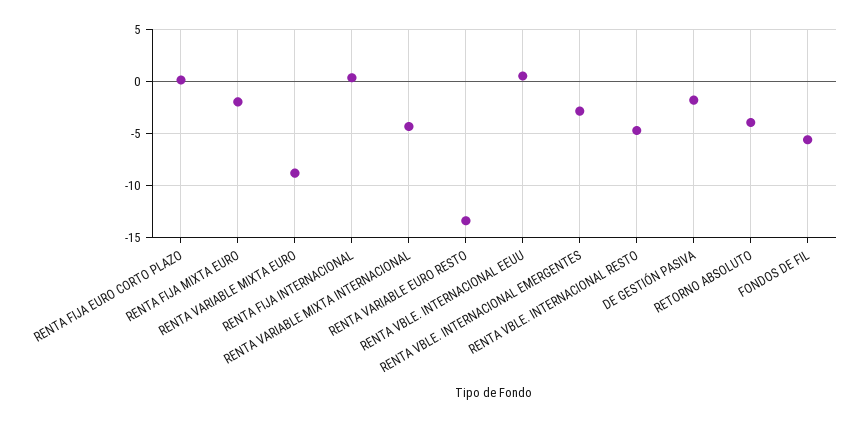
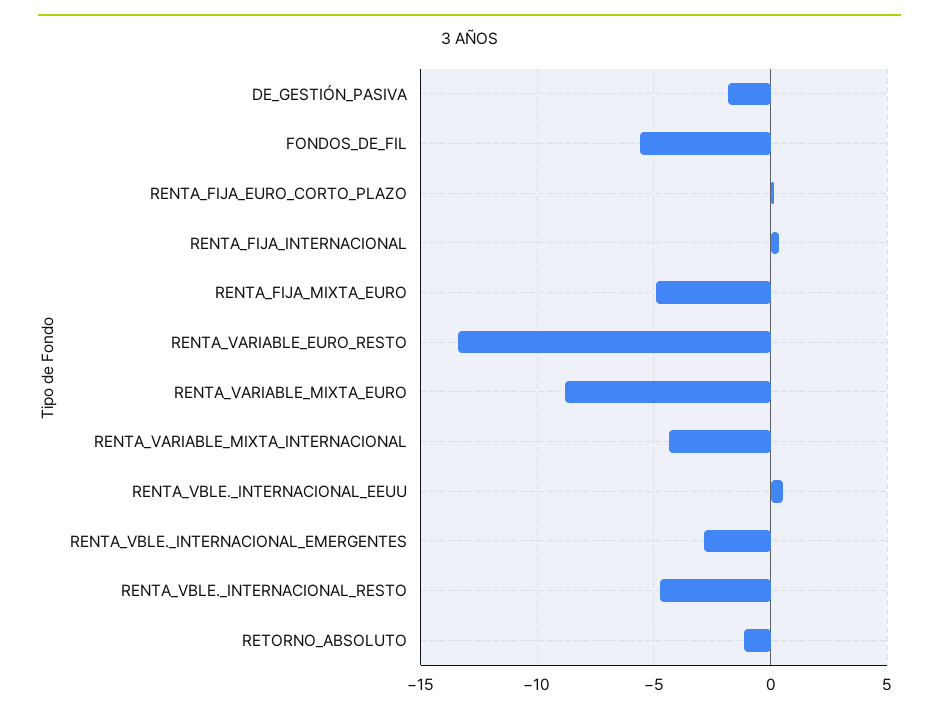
  {
    "RENTA FIJA EURO CORTO PLAZO": 0,
-   "RENTA FIJA MIXTA EURO": -2,
+   "RENTA FIJA MIXTA EURO": -5,
    "RENTA VARIABLE MIXTA EURO": -9,
    "RENTA FIJA INTERNACIONAL": 0.5,
    "RENTA VARIABLE MIXTA INTERNACIONAL": -4.5,
    "RENTA VARIABLE EURO RESTO": -13.5,
    "RENTA VBLE. INTERNACIONAL EEUU": 0.5,
    "RENTA VBLE. INTERNACIONAL EMERGENTES": -3,
    "RENTA VBLE. INTERNACIONAL RESTO": -4.5,
    "DE GESTIÓN PASIVA": -2,
-   "RETORNO ABSOLUTO": -4,
+   "RETORNO ABSOLUTO": -1,
    "FONDOS DE FIL": -5.5
  }

